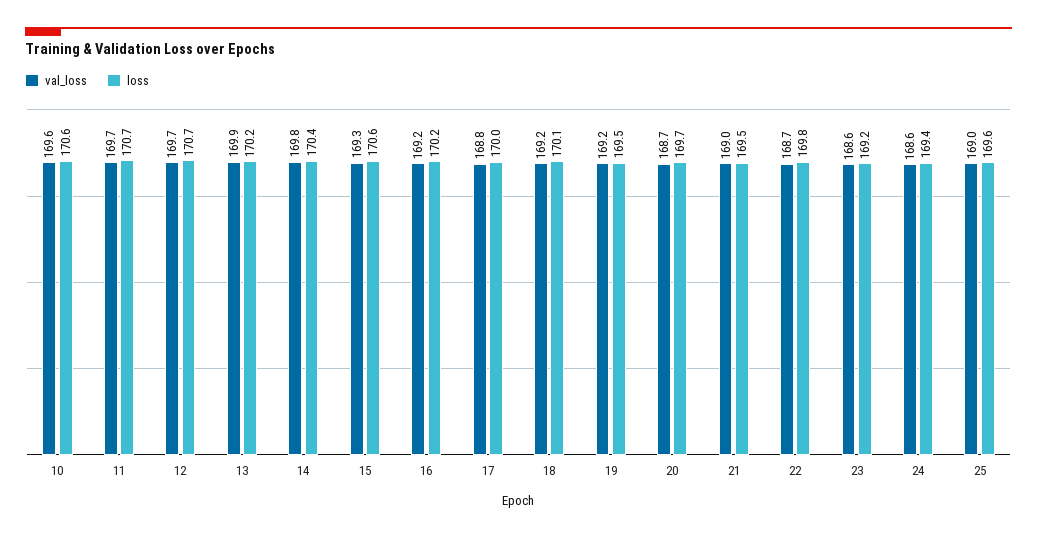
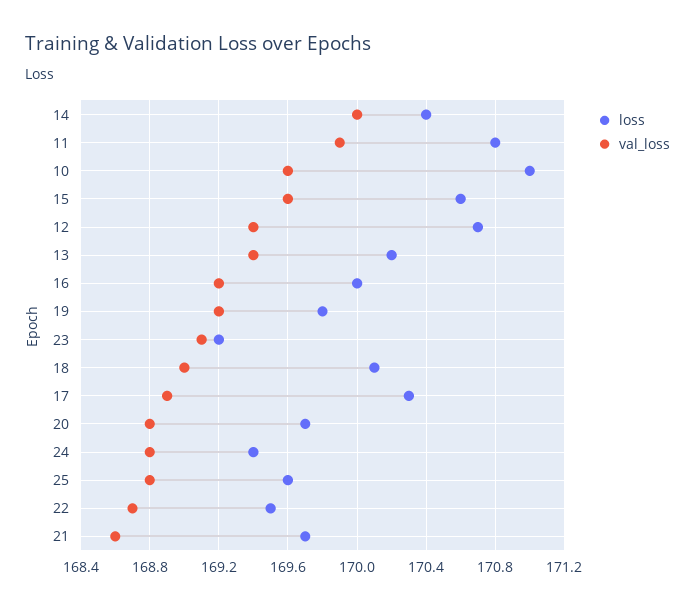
  {
    "val_loss": {
      "10": 169.6,
-     "11": 169.7,
+     "11": 169.9,
-     "12": 169.7,
+     "12": 169.4,
-     "13": 169.9,
+     "13": 169.4,
-     "14": 169.8,
+     "14": 170,
-     "15": 169.3,
+     "15": 169.6,
      "16": 169.2,
-     "17": 168.8,
+     "17": 168.9,
-     "18": 169.2,
+     "18": 169,
      "19": 169.2,
-     "20": 168.7,
+     "20": 168.8,
-     "21": 169,
+     "21": 168.6,
      "22": 168.7,
-     "23": 168.6,
+     "23": 169.1,
-     "24": 168.6,
+     "24": 168.8,
-     "25": 169
+     "25": 168.8
    },
    "loss": {
-     "10": 170.6,
+     "10": 171,
-     "11": 170.7,
+     "11": 170.8,
      "12": 170.7,
      "13": 170.2,
      "14": 170.4,
      "15": 170.6,
-     "16": 170.2,
+     "16": 170,
-     "17": 170,
+     "17": 170.3,
      "18": 170.1,
-     "19": 169.5,
+     "19": 169.8,
      "20": 169.7,
-     "21": 169.5,
+     "21": 169.7,
-     "22": 169.8,
+     "22": 169.5,
      "23": 169.2,
      "24": 169.4,
      "25": 169.6
    }
  }

